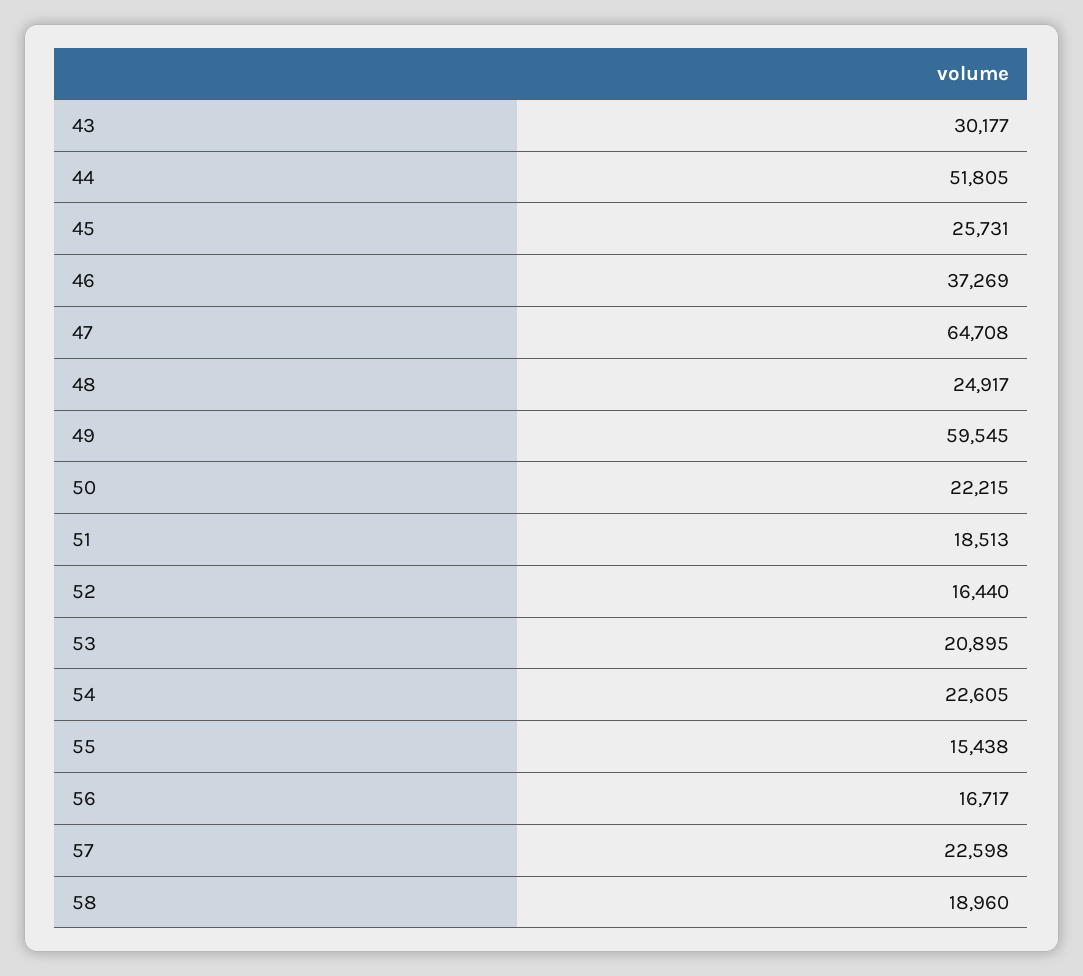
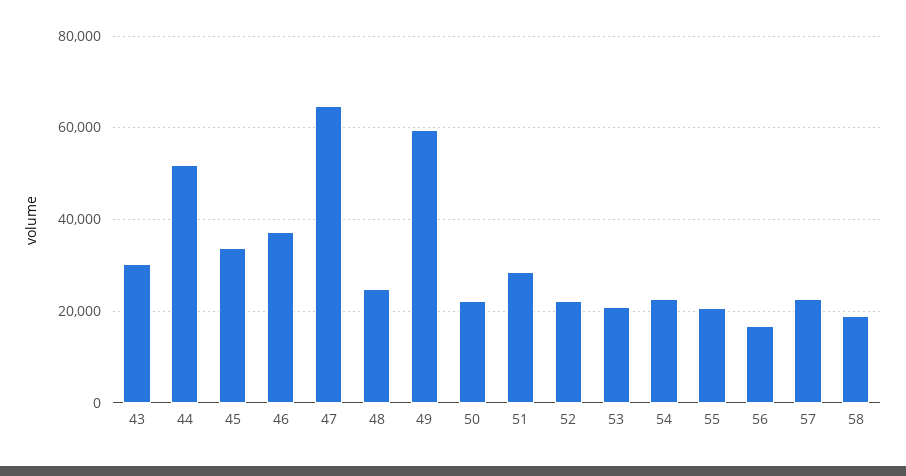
  {
    "43": 30177,
    "44": 51805,
-   "45": 25731,
+   "45": 34000,
    "46": 37269,
    "47": 64708,
    "48": 24917,
    "49": 59545,
    "50": 22215,
-   "51": 18513,
+   "51": 28000,
-   "52": 16440,
+   "52": 22000,
    "53": 20895,
    "54": 22605,
-   "55": 15438,
+   "55": 20000,
    "56": 16717,
    "57": 22598,
    "58": 18960
  }

